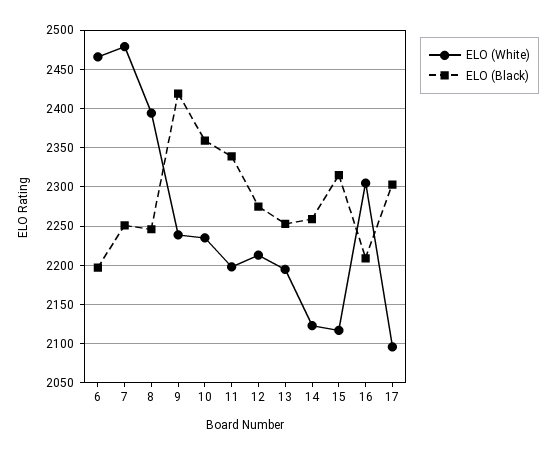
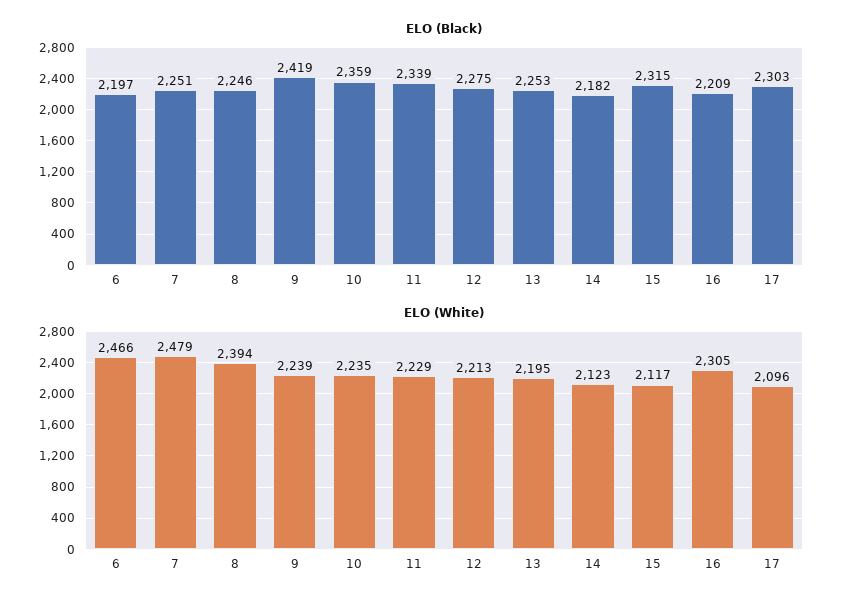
  {
    "ELO (White)": {
      "6": 2466,
      "7": 2479,
      "8": 2394,
      "9": 2239,
      "10": 2235,
-     "11": 2200,
+     "11": 2229,
      "12": 2213,
      "13": 2195,
      "14": 2123,
      "15": 2117,
      "16": 2305,
      "17": 2096
    },
    "ELO (Black)": {
      "6": 2197,
      "7": 2251,
      "8": 2246,
      "9": 2419,
      "10": 2359,
      "11": 2339,
      "12": 2275,
      "13": 2253,
-     "14": 2260,
+     "14": 2182,
      "15": 2315,
      "16": 2209,
      "17": 2303
    }
  }

